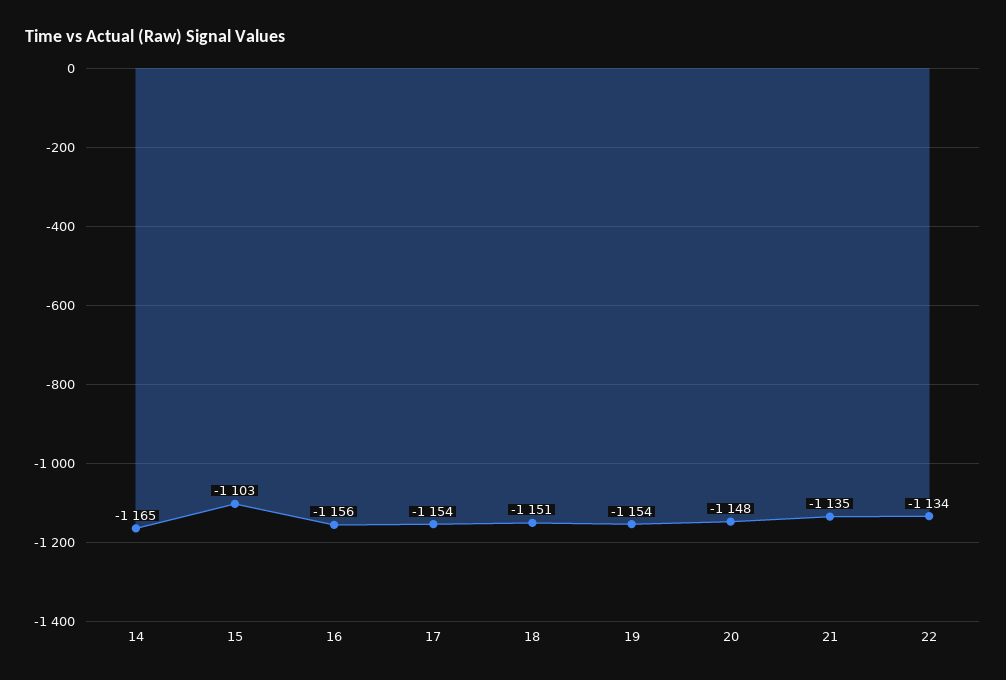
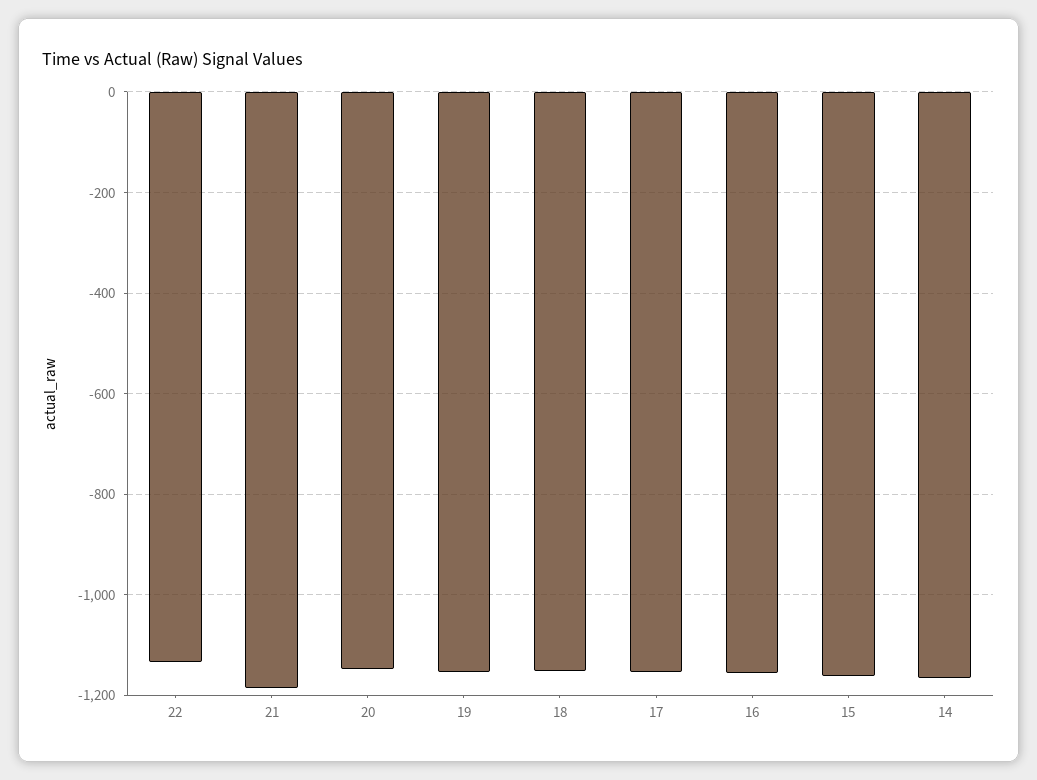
  {
    "14": -1165,
-   "15": -1103,
+   "15": -1160,
    "16": -1156,
    "17": -1154,
    "18": -1151,
    "19": -1154,
    "20": -1148,
-   "21": -1135,
+   "21": -1180,
    "22": -1134
  }

